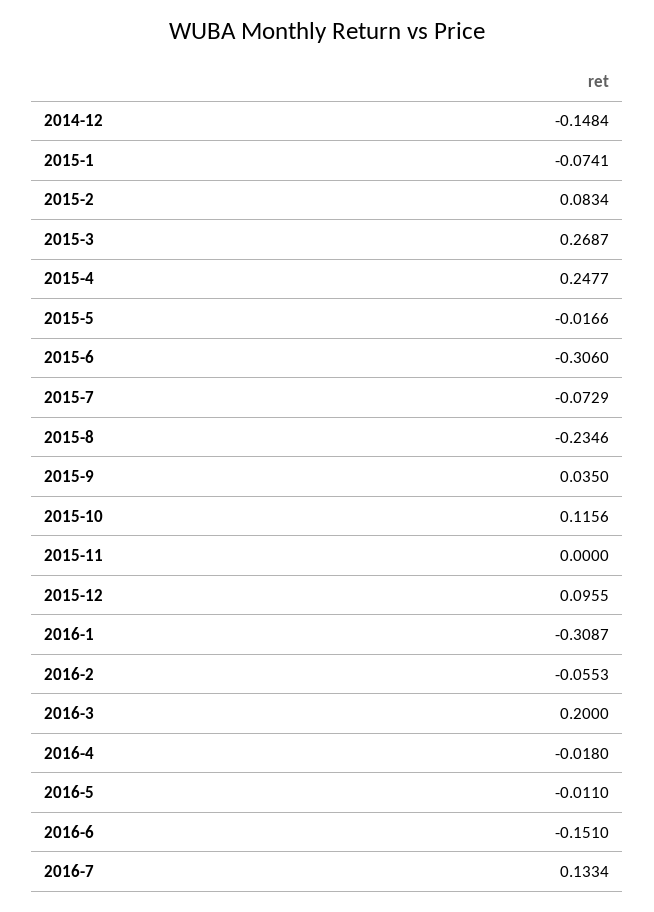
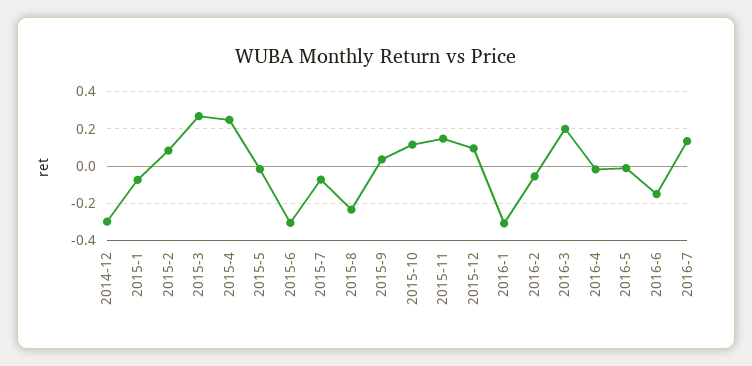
  {
-   "2014-12": -0.1484,
+   "2014-12": -0.3,
    "2015-1": -0.0741,
    "2015-2": 0.0834,
    "2015-3": 0.2687,
    "2015-4": 0.2477,
    "2015-5": -0.0166,
    "2015-6": -0.306,
    "2015-7": -0.0729,
    "2015-8": -0.2346,
    "2015-9": 0.035,
    "2015-10": 0.1156,
-   "2015-11": 0,
+   "2015-11": 0.15,
    "2015-12": 0.0955,
    "2016-1": -0.3087,
    "2016-2": -0.0553,
    "2016-3": 0.2,
    "2016-4": -0.018,
    "2016-5": -0.011,
    "2016-6": -0.151,
    "2016-7": 0.1334
  }

